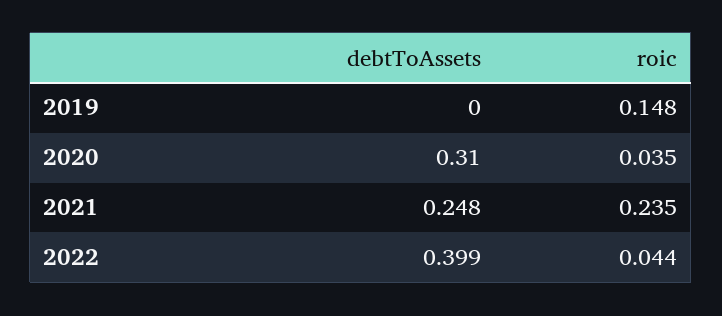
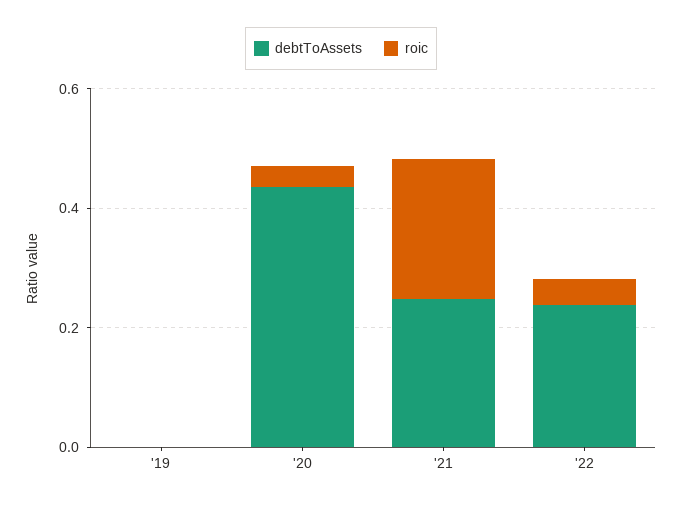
  {
    "debtToAssets": {
      "2019": 0,
-     "2020": 0.31,
+     "2020": 0.45,
      "2021": 0.248,
-     "2022": 0.399
+     "2022": 0.25
    },
    "roic": {
-     "2019": 0.148,
+     "2019": 0,
      "2020": 0.035,
      "2021": 0.235,
      "2022": 0.044
    }
  }

